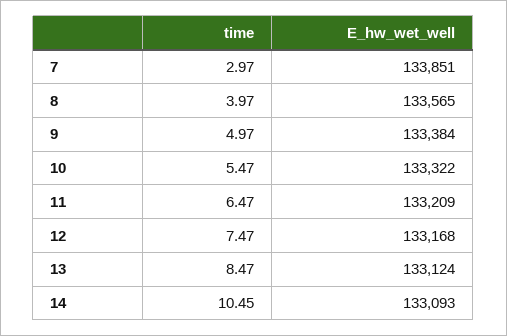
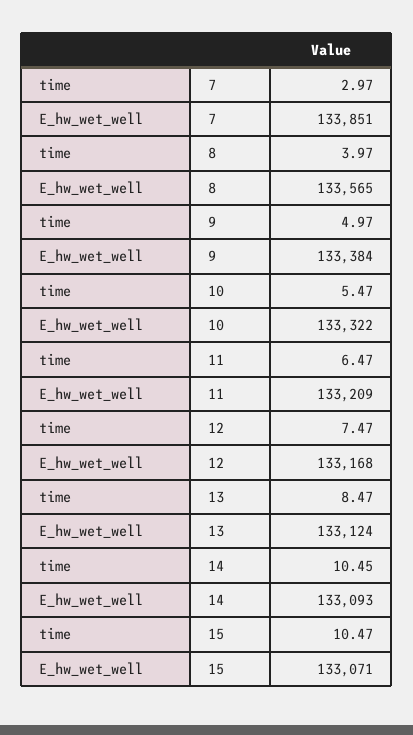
  {
    "time": {
      "7": 2.97,
      "8": 3.97,
      "9": 4.97,
      "10": 5.47,
      "11": 6.47,
      "12": 7.47,
      "13": 8.47,
-     "14": 10.45
+     "14": 10.45,
+     "15": 10.47
    },
    "E_hw_wet_well": {
      "7": 133851,
      "8": 133565,
      "9": 133384,
      "10": 133322,
      "11": 133209,
      "12": 133168,
      "13": 133124,
-     "14": 133093
+     "14": 133093,
+     "15": 133071
    }
  }

